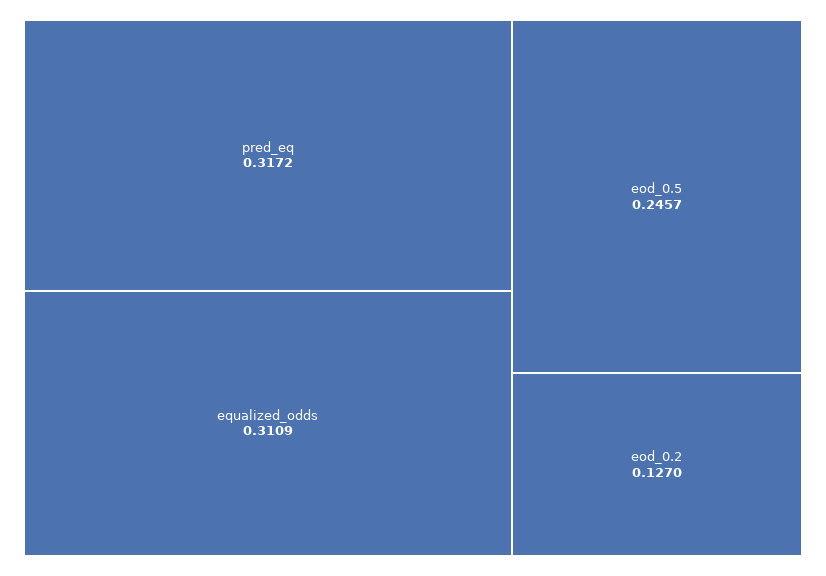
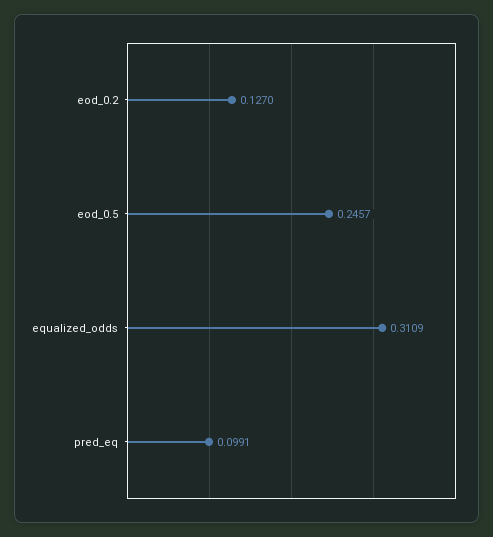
  {
-   "pred_eq": 0.3172,
+   "pred_eq": 0.0991,
    "equalized_odds": 0.3109,
    "eod_0.5": 0.2457,
    "eod_0.2": 0.127
  }

